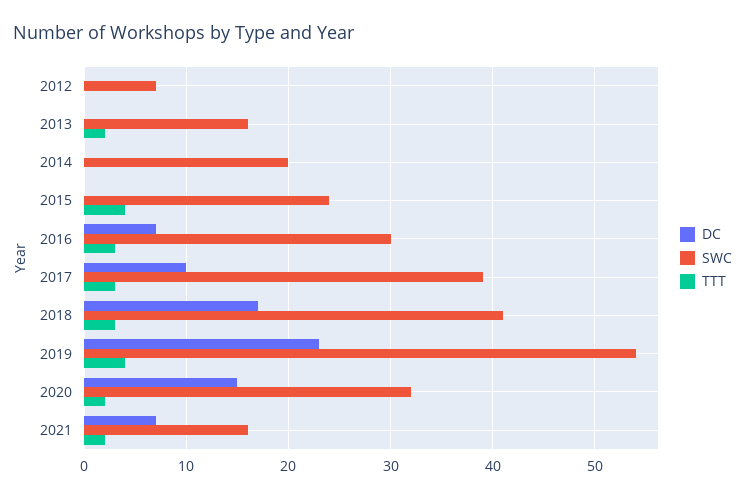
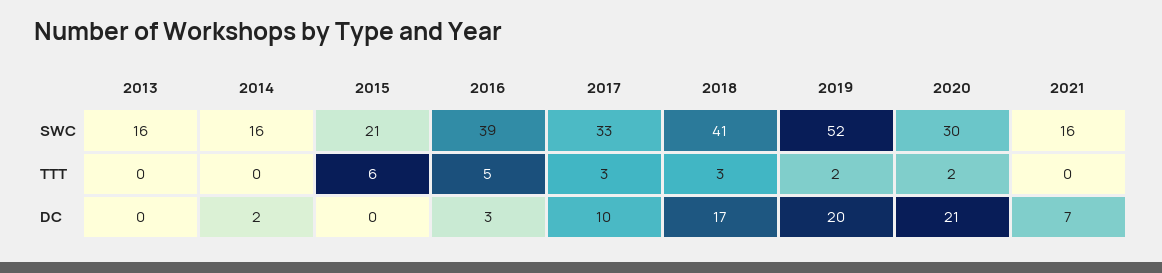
  {
    "DC": {
-     "2012": 0,
      "2013": 0,
-     "2014": 0,
+     "2014": 2,
      "2015": 0,
-     "2016": 7,
+     "2016": 3,
      "2017": 10,
      "2018": 17,
-     "2019": 23,
+     "2019": 20,
-     "2020": 15,
+     "2020": 21,
      "2021": 7
    },
    "SWC": {
-     "2012": 7,
      "2013": 16,
-     "2014": 20,
+     "2014": 16,
-     "2015": 24,
+     "2015": 21,
-     "2016": 30,
+     "2016": 39,
-     "2017": 39,
+     "2017": 33,
      "2018": 41,
-     "2019": 54,
+     "2019": 52,
-     "2020": 32,
+     "2020": 30,
      "2021": 16
    },
    "TTT": {
-     "2012": 0,
-     "2013": 2,
+     "2013": 0,
      "2014": 0,
-     "2015": 4,
+     "2015": 6,
-     "2016": 3,
+     "2016": 5,
      "2017": 3,
      "2018": 3,
-     "2019": 4,
+     "2019": 2,
      "2020": 2,
-     "2021": 2
+     "2021": 0
    }
  }

